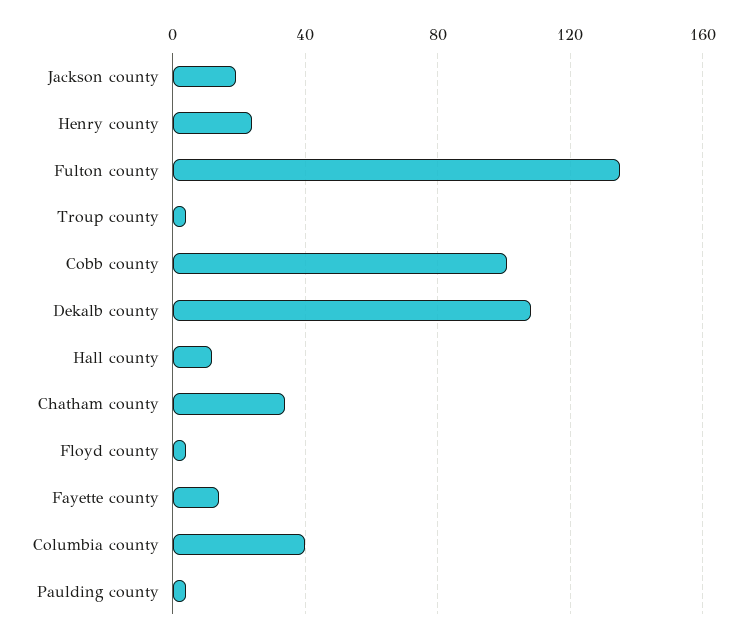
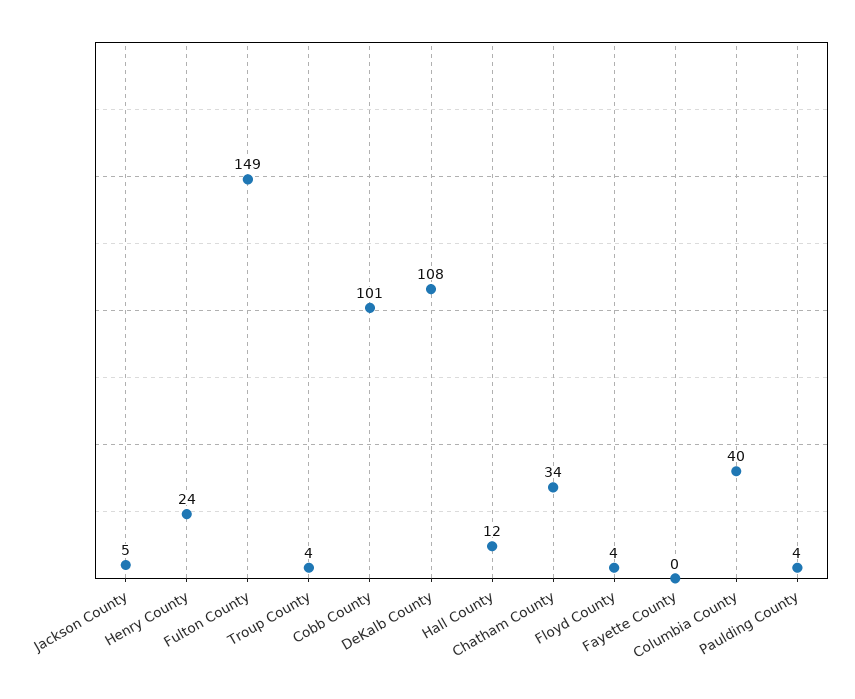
  {
-   "Jackson county": 20,
+   "Jackson county": 5,
    "Henry county": 24,
-   "Fulton county": 135,
+   "Fulton county": 149,
    "Troup county": 4,
    "Cobb county": 101,
    "Dekalb county": 108,
    "Hall county": 12,
    "Chatham county": 34,
    "Floyd county": 4,
-   "Fayette county": 15,
+   "Fayette county": 0,
    "Columbia county": 40,
    "Paulding county": 4
  }

